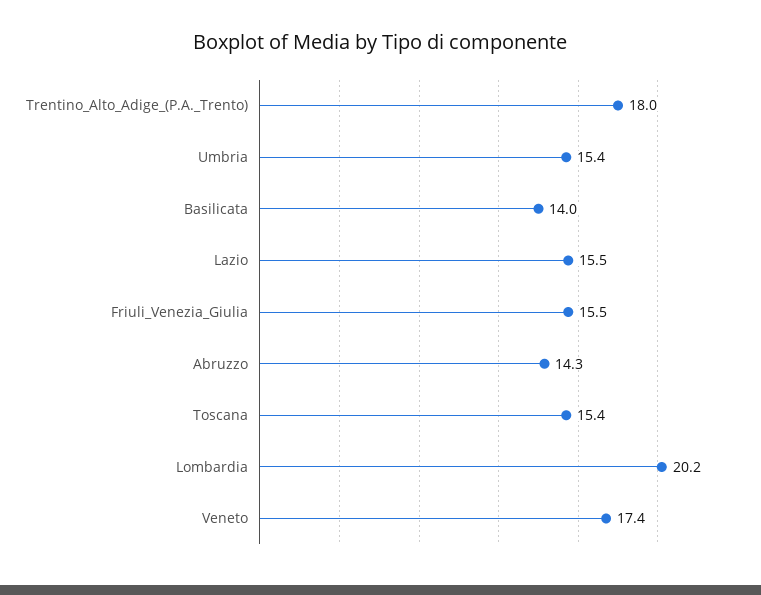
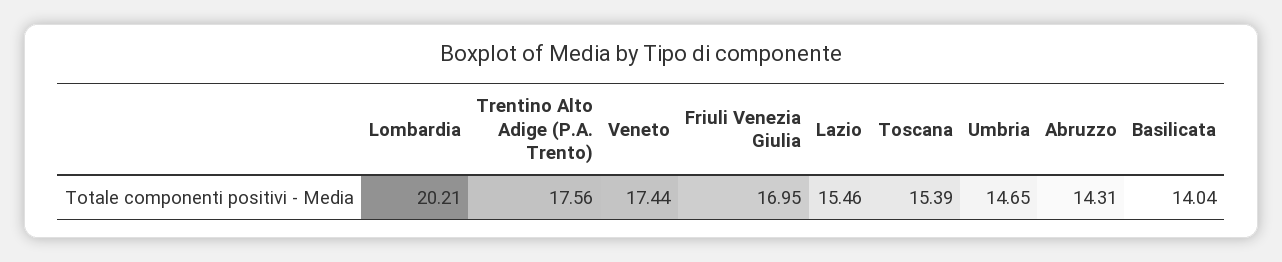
  {
-   "Trentino_Alto_Adige_(P.A._Trento)": 18,
+   "Trentino_Alto_Adige_(P.A._Trento)": 17.56,
-   "Umbria": 15.4,
+   "Umbria": 14.65,
    "Basilicata": 14.04,
    "Lazio": 15.46,
-   "Friuli_Venezia_Giulia": 15.5,
+   "Friuli_Venezia_Giulia": 16.95,
    "Abruzzo": 14.31,
    "Toscana": 15.39,
    "Lombardia": 20.21,
    "Veneto": 17.44
  }

